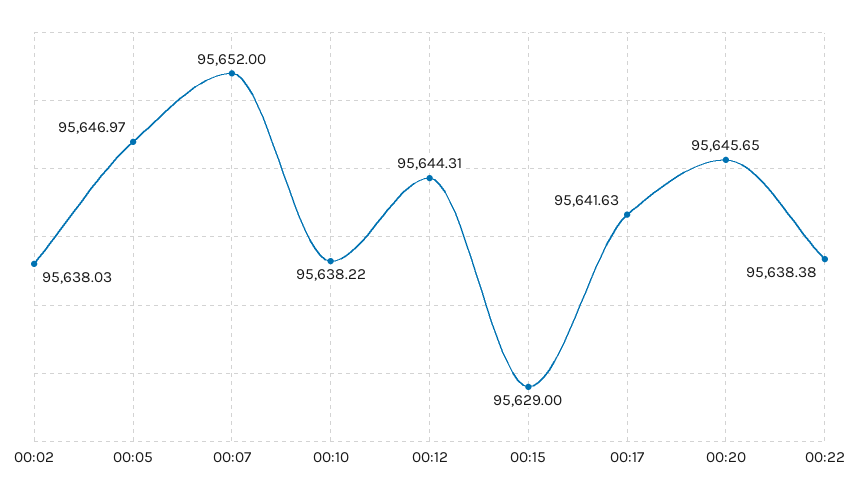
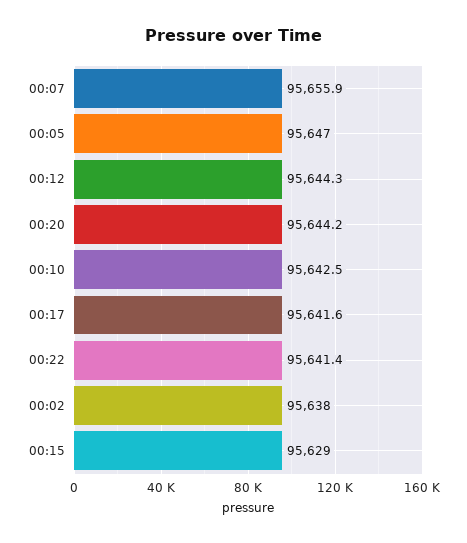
  {
    "00:02": 95638.03,
    "00:05": 95646.97,
-   "00:07": 95652,
+   "00:07": 95655.9,
-   "00:10": 95638.22,
+   "00:10": 95642.5,
    "00:12": 95644.31,
    "00:15": 95629,
    "00:17": 95641.63,
-   "00:20": 95645.65,
+   "00:20": 95644.2,
-   "00:22": 95638.38
+   "00:22": 95641.4
  }

